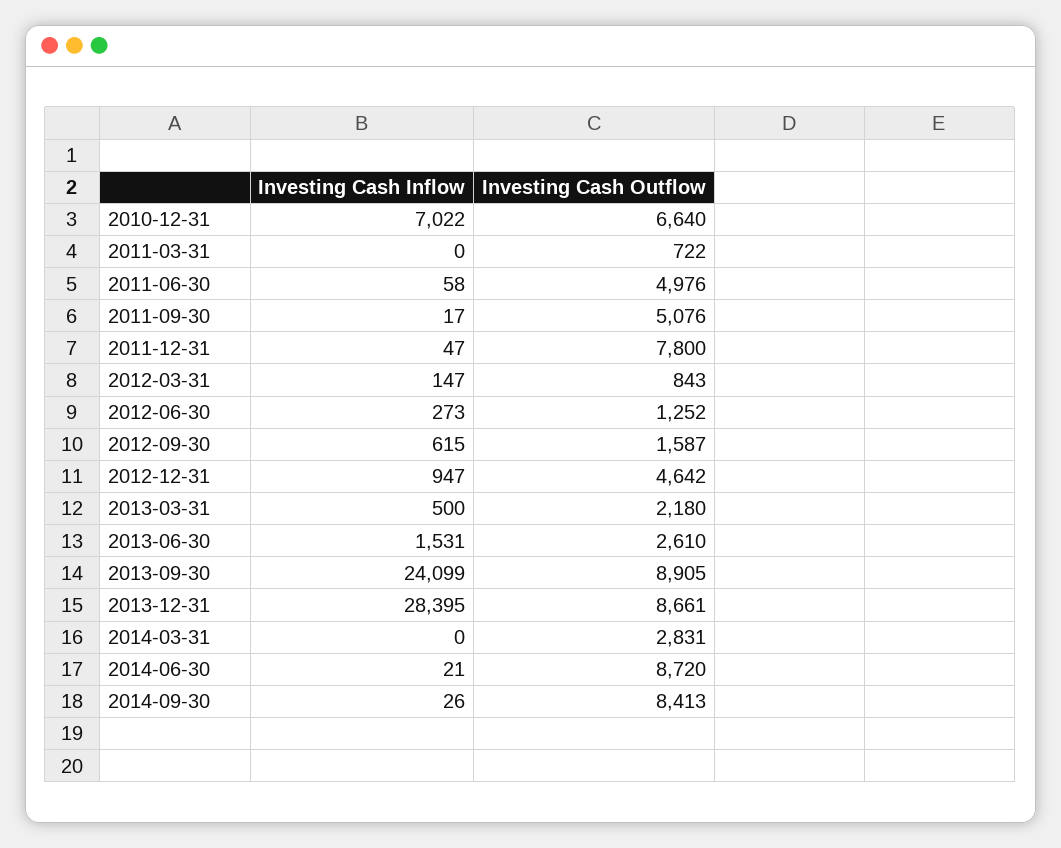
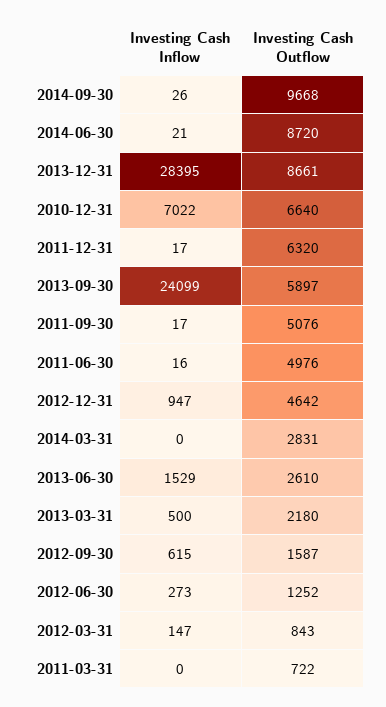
  {
    "Investing Cash Inflow": {
      "2010-12-31": 7022,
      "2011-03-31": 0,
-     "2011-06-30": 58,
+     "2011-06-30": 16,
      "2011-09-30": 17,
-     "2011-12-31": 47,
+     "2011-12-31": 17,
      "2012-03-31": 147,
      "2012-06-30": 273,
      "2012-09-30": 615,
      "2012-12-31": 947,
      "2013-03-31": 500,
-     "2013-06-30": 1531,
+     "2013-06-30": 1529,
      "2013-09-30": 24099,
      "2013-12-31": 28395,
      "2014-03-31": 0,
      "2014-06-30": 21,
      "2014-09-30": 26
    },
    "Investing Cash Outflow": {
      "2010-12-31": 6640,
      "2011-03-31": 722,
      "2011-06-30": 4976,
      "2011-09-30": 5076,
-     "2011-12-31": 7800,
+     "2011-12-31": 6320,
      "2012-03-31": 843,
      "2012-06-30": 1252,
      "2012-09-30": 1587,
      "2012-12-31": 4642,
      "2013-03-31": 2180,
      "2013-06-30": 2610,
-     "2013-09-30": 8905,
+     "2013-09-30": 5897,
      "2013-12-31": 8661,
      "2014-03-31": 2831,
      "2014-06-30": 8720,
-     "2014-09-30": 8413
+     "2014-09-30": 9668
    }
  }

